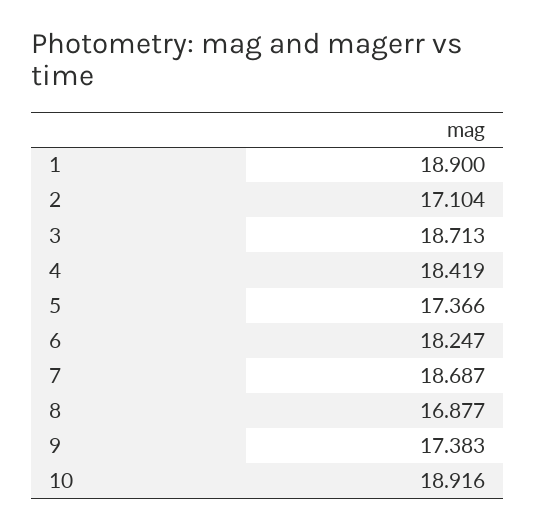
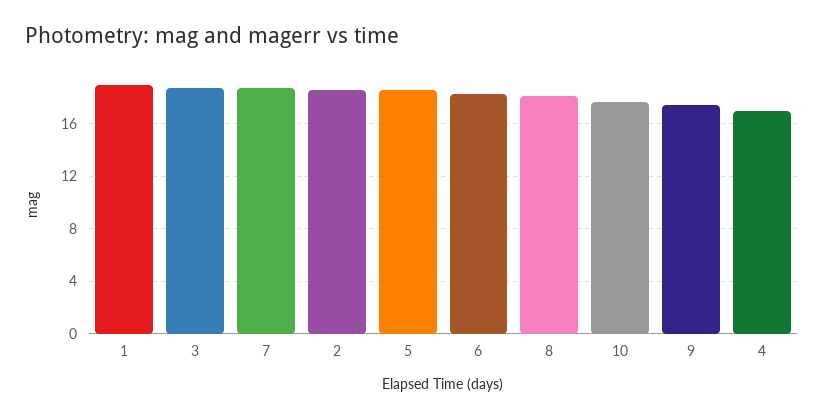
  {
    "1": 18.9,
-   "2": 17.104,
+   "2": 18.5,
    "3": 18.713,
-   "4": 18.419,
+   "4": 17,
-   "5": 17.366,
+   "5": 18.5,
    "6": 18.247,
    "7": 18.687,
-   "8": 16.877,
+   "8": 18,
    "9": 17.383,
-   "10": 18.916
+   "10": 17.5
  }

